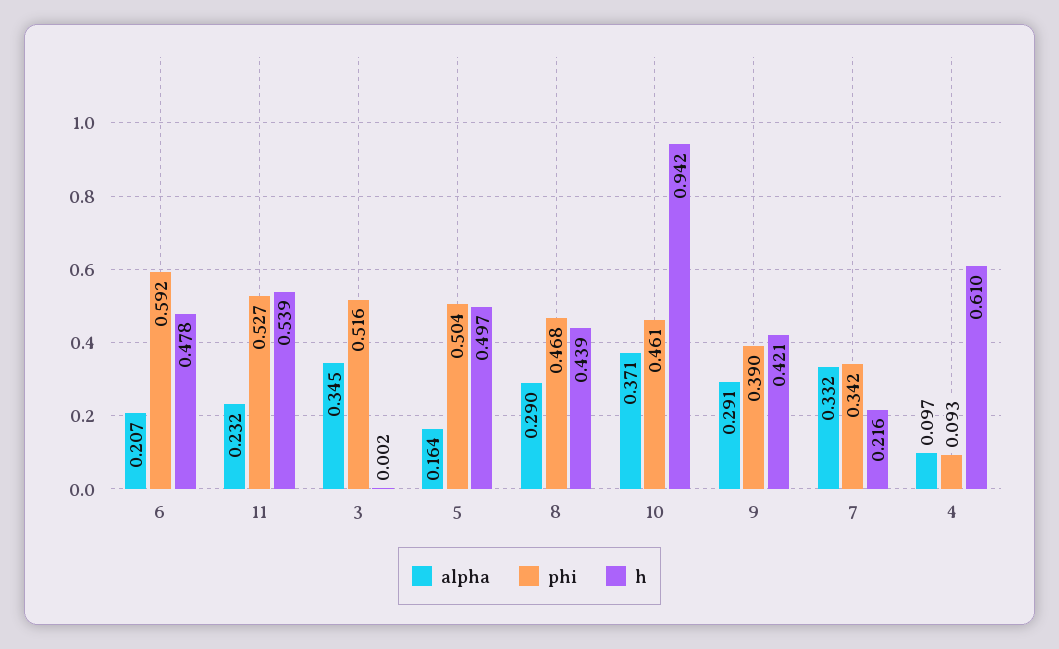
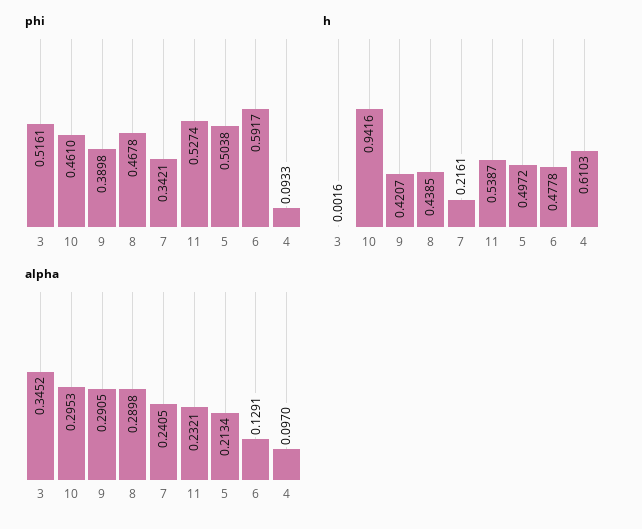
  {
    "alpha": {
-     "6": 0.207,
+     "6": 0.1291,
      "11": 0.2321,
      "3": 0.3452,
-     "5": 0.164,
+     "5": 0.2134,
      "8": 0.2898,
-     "10": 0.371,
+     "10": 0.2953,
      "9": 0.2905,
-     "7": 0.332,
+     "7": 0.2405,
      "4": 0.097
    },
    "phi": {
      "6": 0.5917,
      "11": 0.5274,
      "3": 0.5161,
      "5": 0.5038,
      "8": 0.4678,
      "10": 0.461,
      "9": 0.3898,
      "7": 0.3421,
      "4": 0.0933
    },
    "h": {
      "6": 0.4778,
      "11": 0.5387,
      "3": 0.0016,
      "5": 0.4972,
      "8": 0.4385,
      "10": 0.9416,
      "9": 0.4207,
      "7": 0.2161,
      "4": 0.6103
    }
  }

